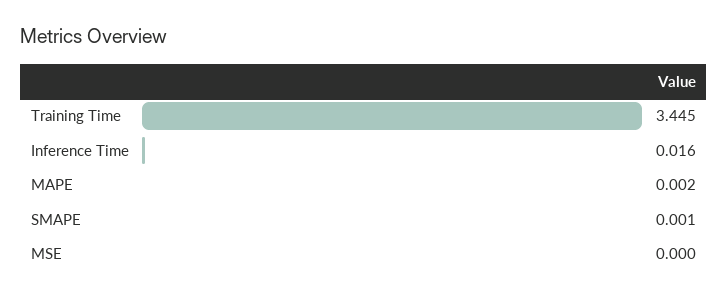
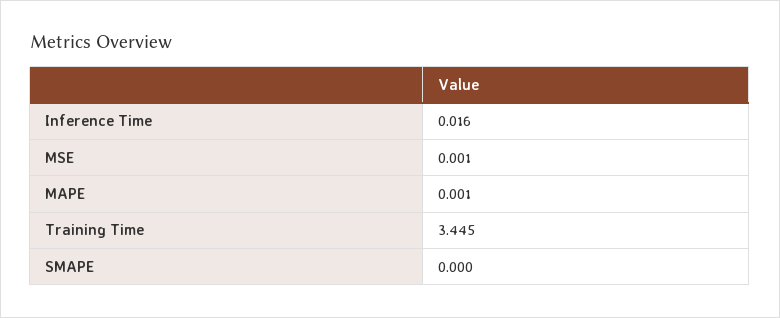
  {
    "Training Time": 3.445,
    "Inference Time": 0.016,
-   "MAPE": 0.002,
+   "MAPE": 0.001,
-   "SMAPE": 0.001,
+   "SMAPE": 0,
-   "MSE": 0
+   "MSE": 0.001
  }

